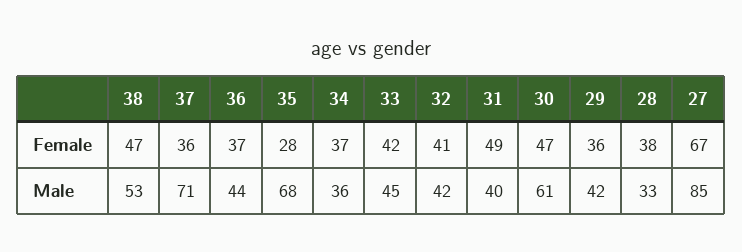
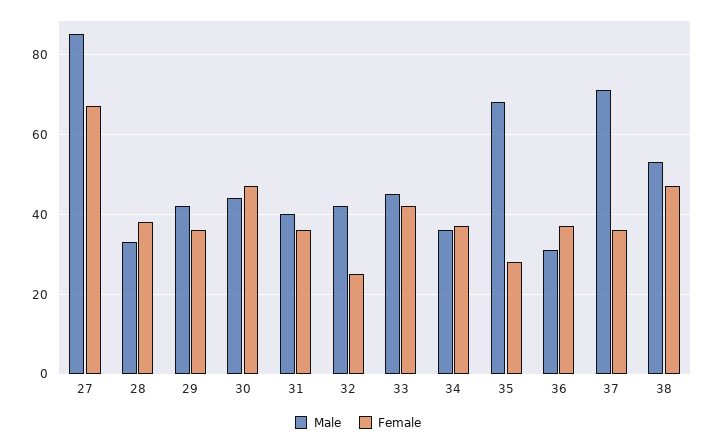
  {
    "Female": {
      "38": 47,
      "37": 36,
      "36": 37,
      "35": 28,
      "34": 37,
      "33": 42,
-     "32": 41,
+     "32": 25,
-     "31": 49,
+     "31": 35,
      "30": 47,
      "29": 36,
      "28": 38,
      "27": 67
    },
    "Male": {
      "38": 53,
      "37": 71,
-     "36": 44,
+     "36": 30,
      "35": 68,
      "34": 36,
      "33": 45,
      "32": 42,
      "31": 40,
-     "30": 61,
+     "30": 45,
      "29": 42,
      "28": 33,
      "27": 85
    }
  }

